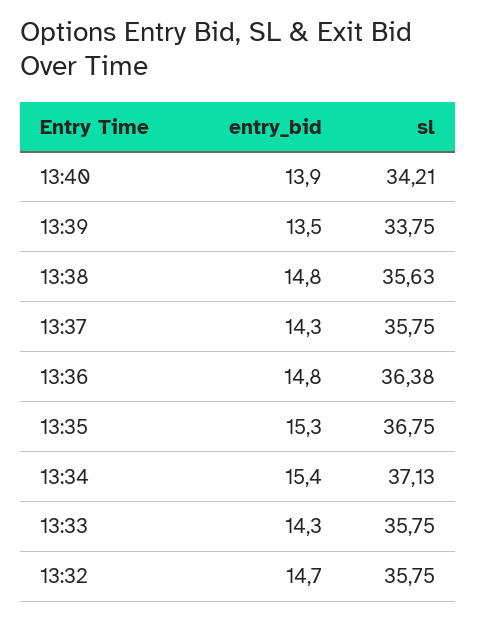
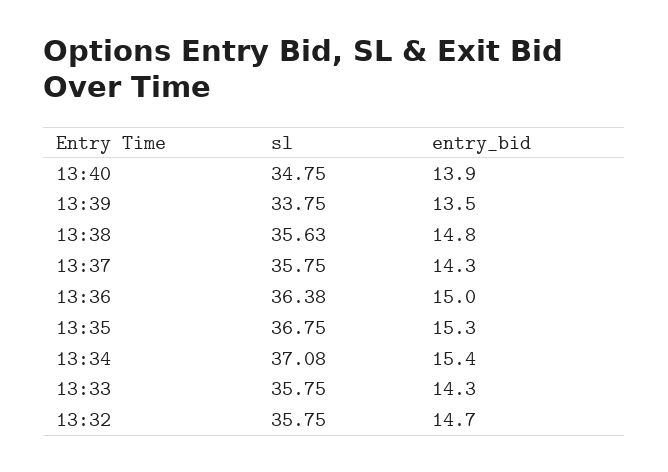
  {
    "entry_bid": {
      "13:40": 13.9,
      "13:39": 13.5,
      "13:38": 14.8,
      "13:37": 14.3,
-     "13:36": 14.8,
+     "13:36": 15,
      "13:35": 15.3,
      "13:34": 15.4,
      "13:33": 14.3,
      "13:32": 14.7
    },
    "sl": {
-     "13:40": 34.21,
+     "13:40": 34.75,
      "13:39": 33.75,
      "13:38": 35.63,
      "13:37": 35.75,
      "13:36": 36.38,
      "13:35": 36.75,
-     "13:34": 37.13,
+     "13:34": 37.08,
      "13:33": 35.75,
      "13:32": 35.75
    }
  }

